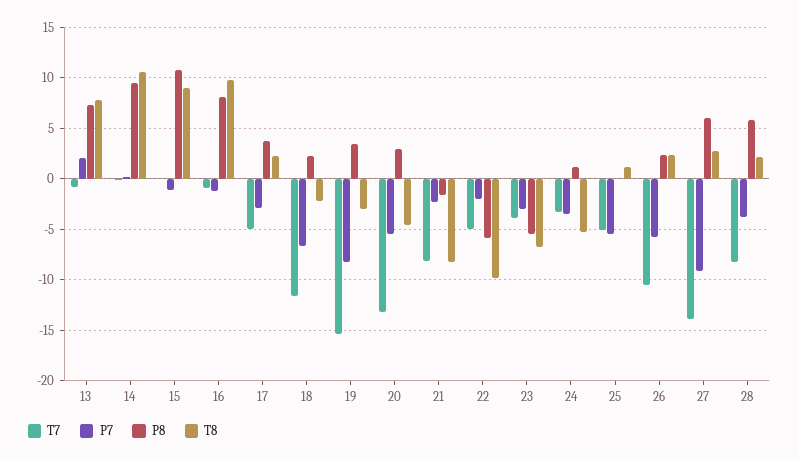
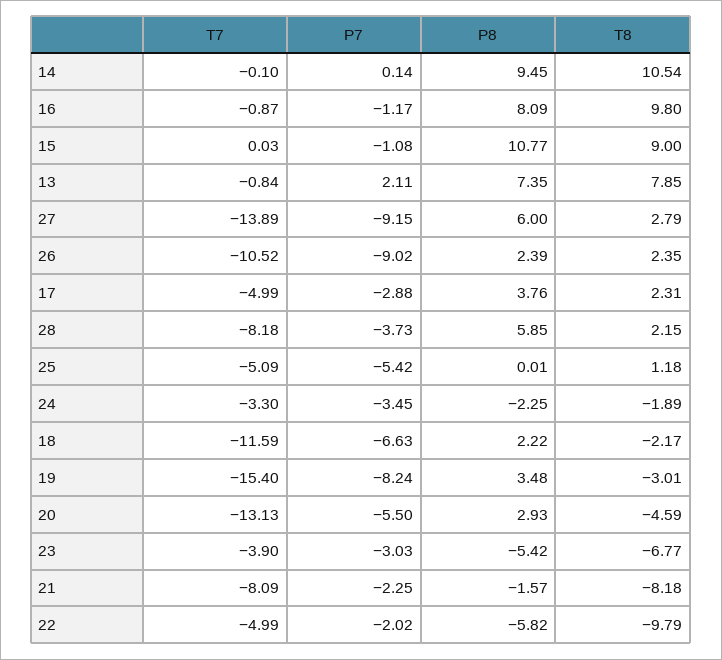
  {
    "T7": {
      "13": -0.84,
      "14": -0.1,
      "15": 0.03,
      "16": -0.87,
      "17": -4.99,
      "18": -11.59,
      "19": -15.4,
      "20": -13.13,
      "21": -8.09,
      "22": -4.99,
      "23": -3.9,
      "24": -3.3,
      "25": -5.09,
      "26": -10.52,
      "27": -13.89,
      "28": -8.18
    },
    "P7": {
      "13": 2.11,
      "14": 0.14,
      "15": -1.08,
      "16": -1.17,
      "17": -2.88,
      "18": -6.63,
      "19": -8.24,
      "20": -5.5,
      "21": -2.25,
      "22": -2.02,
      "23": -3.03,
      "24": -3.45,
      "25": -5.42,
-     "26": -6,
+     "26": -9.02,
      "27": -9.15,
      "28": -3.73
    },
    "P8": {
      "13": 7.35,
      "14": 9.45,
      "15": 10.77,
      "16": 8.09,
      "17": 3.76,
      "18": 2.22,
      "19": 3.48,
      "20": 2.93,
      "21": -1.57,
      "22": -5.82,
      "23": -5.42,
-     "24": 1,
+     "24": -2.25,
      "25": 0.01,
      "26": 2.39,
      "27": 6,
      "28": 5.85
    },
    "T8": {
      "13": 7.85,
      "14": 10.54,
      "15": 9,
      "16": 9.8,
      "17": 2.31,
      "18": -2.17,
      "19": -3.01,
      "20": -4.59,
      "21": -8.18,
      "22": -9.79,
      "23": -6.77,
-     "24": -5,
+     "24": -1.89,
      "25": 1.18,
      "26": 2.35,
      "27": 2.79,
      "28": 2.15
    }
  }

